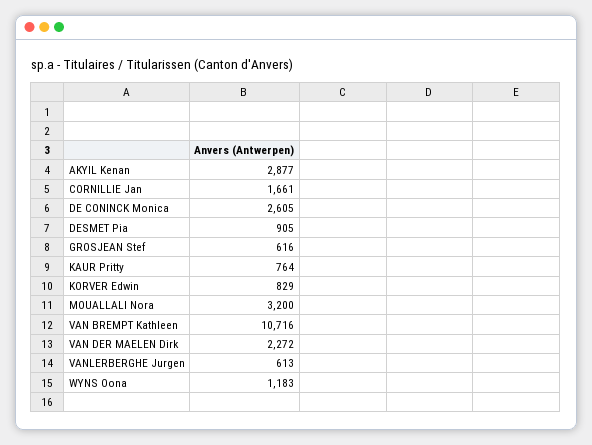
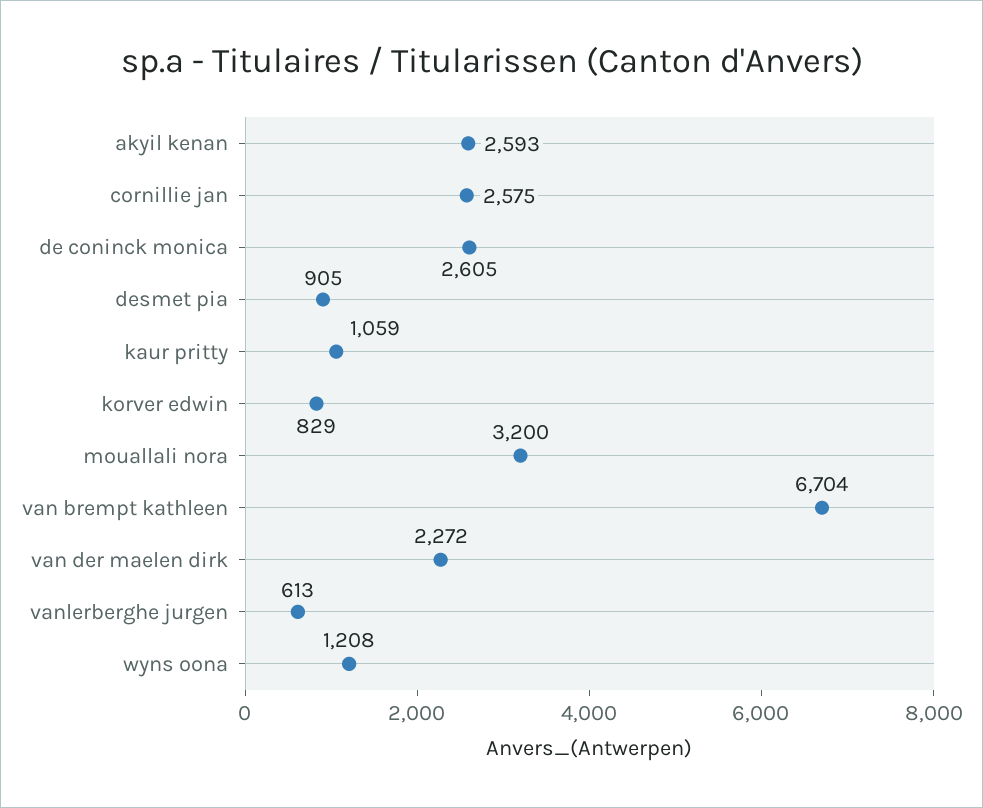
  {
-   "AKYIL Kenan": 2877,
+   "AKYIL Kenan": 2593,
-   "CORNILLIE Jan": 1661,
+   "CORNILLIE Jan": 2575,
    "DE CONINCK Monica": 2605,
    "DESMET Pia": 905,
-   "GROSJEAN Stef": 616,
-   "KAUR Pritty": 764,
+   "KAUR Pritty": 1059,
    "KORVER Edwin": 829,
    "MOUALLALI Nora": 3200,
-   "VAN BREMPT Kathleen": 10716,
+   "VAN BREMPT Kathleen": 6704,
    "VAN DER MAELEN Dirk": 2272,
    "VANLERBERGHE Jurgen": 613,
-   "WYNS Oona": 1183
+   "WYNS Oona": 1208
  }

